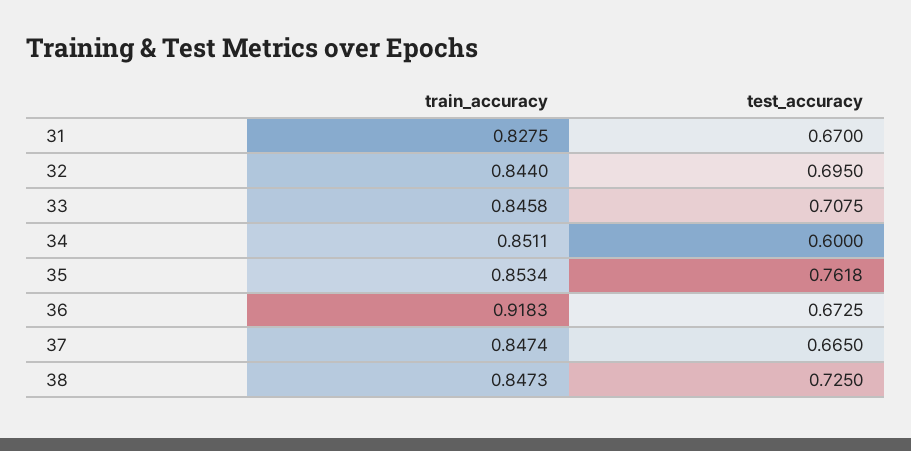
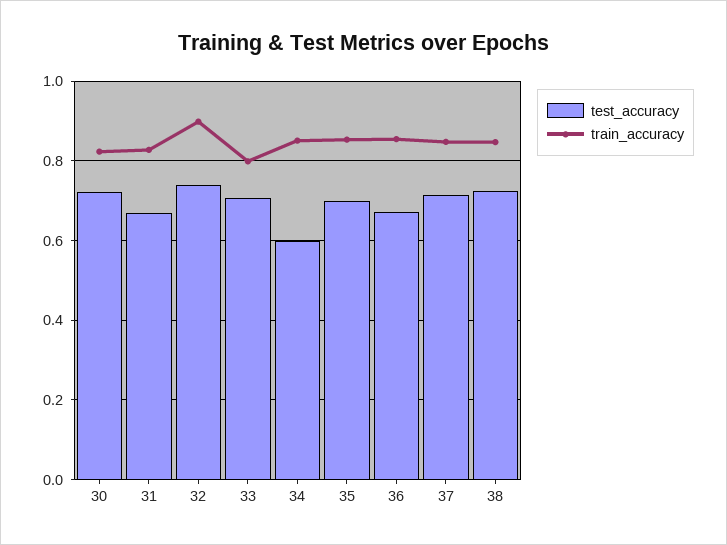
  {
    "train_accuracy": {
      "31": 0.8275,
-     "32": 0.844,
+     "32": 0.9,
-     "33": 0.8458,
+     "33": 0.8,
      "34": 0.8511,
      "35": 0.8534,
-     "36": 0.9183,
+     "36": 0.86,
      "37": 0.8474,
-     "38": 0.8473
+     "38": 0.8473,
+     "30": 0.82
    },
    "test_accuracy": {
      "31": 0.67,
-     "32": 0.695,
+     "32": 0.74,
      "33": 0.7075,
      "34": 0.6,
-     "35": 0.7618,
+     "35": 0.7,
      "36": 0.6725,
-     "37": 0.665,
+     "37": 0.72,
-     "38": 0.725
+     "38": 0.725,
+     "30": 0.72
    }
  }

